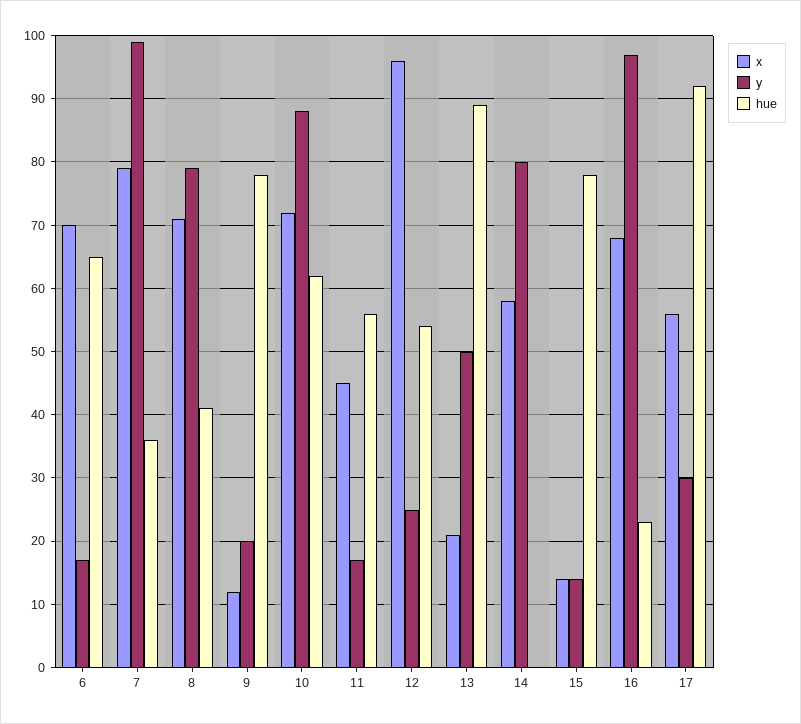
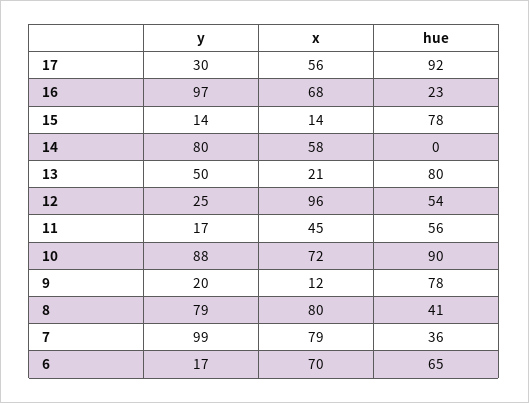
  {
    "x": {
      "6": 70,
      "7": 79,
-     "8": 71,
+     "8": 80,
      "9": 12,
      "10": 72,
      "11": 45,
      "12": 96,
      "13": 21,
      "14": 58,
      "15": 14,
      "16": 68,
      "17": 56
    },
    "y": {
      "6": 17,
      "7": 99,
      "8": 79,
      "9": 20,
      "10": 88,
      "11": 17,
      "12": 25,
      "13": 50,
      "14": 80,
      "15": 14,
      "16": 97,
      "17": 30
    },
    "hue": {
      "6": 65,
      "7": 36,
      "8": 41,
      "9": 78,
-     "10": 62,
+     "10": 90,
      "11": 56,
      "12": 54,
-     "13": 89,
+     "13": 80,
      "14": 0,
      "15": 78,
      "16": 23,
      "17": 92
    }
  }

